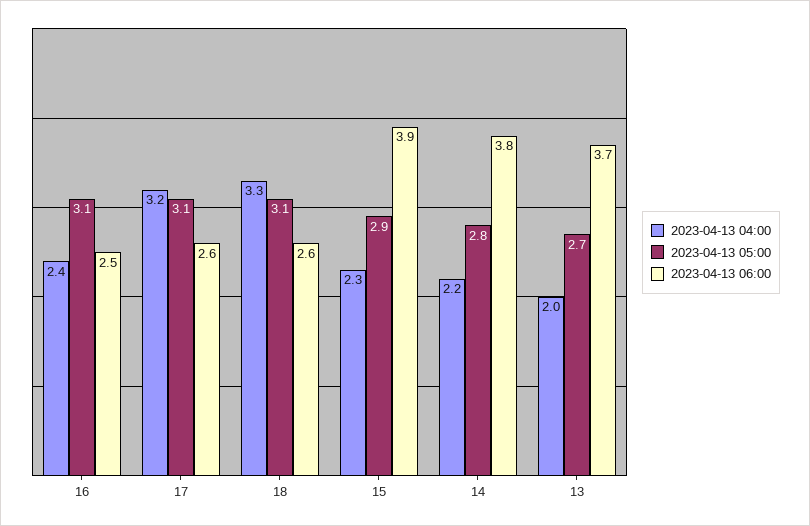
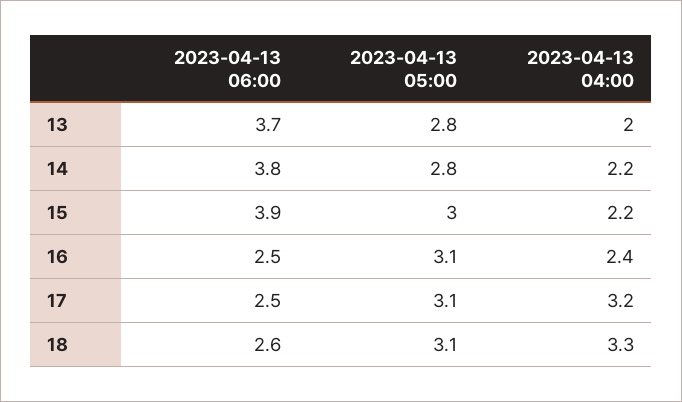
  {
    "2023-04-13 04:00": {
      "16": 2.4,
      "17": 3.2,
      "18": 3.3,
-     "15": 2.3,
+     "15": 2.2,
      "14": 2.2,
      "13": 2
    },
    "2023-04-13 05:00": {
      "16": 3.1,
      "17": 3.1,
      "18": 3.1,
-     "15": 2.9,
+     "15": 3,
      "14": 2.8,
-     "13": 2.7
+     "13": 2.8
    },
    "2023-04-13 06:00": {
      "16": 2.5,
-     "17": 2.6,
+     "17": 2.5,
      "18": 2.6,
      "15": 3.9,
      "14": 3.8,
      "13": 3.7
    }
  }

